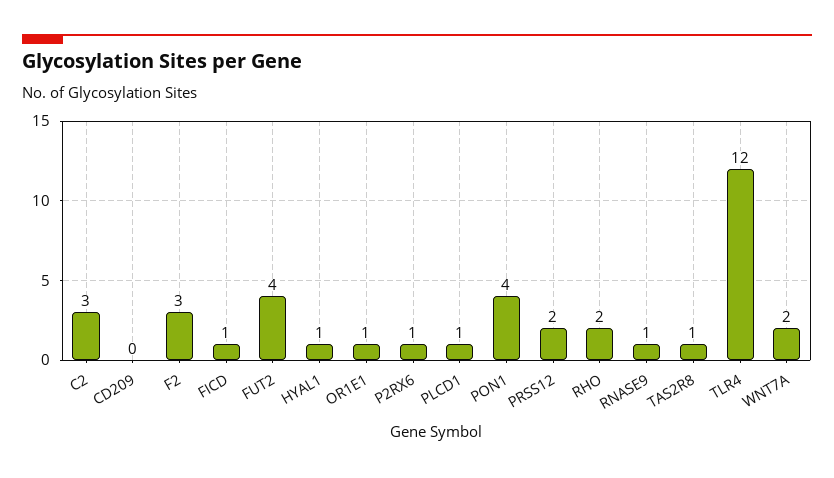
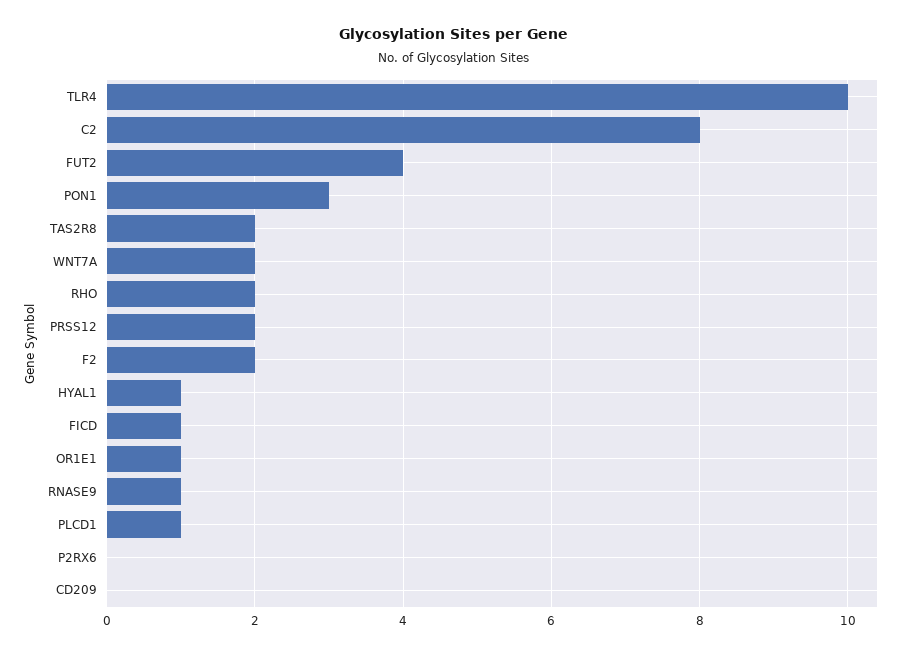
  {
-   "C2": 3,
+   "C2": 8,
    "CD209": 0,
-   "F2": 3,
+   "F2": 2,
    "FICD": 1,
    "FUT2": 4,
    "HYAL1": 1,
    "OR1E1": 1,
-   "P2RX6": 1,
+   "P2RX6": 0,
    "PLCD1": 1,
-   "PON1": 4,
+   "PON1": 3,
    "PRSS12": 2,
    "RHO": 2,
    "RNASE9": 1,
-   "TAS2R8": 1,
+   "TAS2R8": 2,
-   "TLR4": 12,
+   "TLR4": 10,
    "WNT7A": 2
  }

